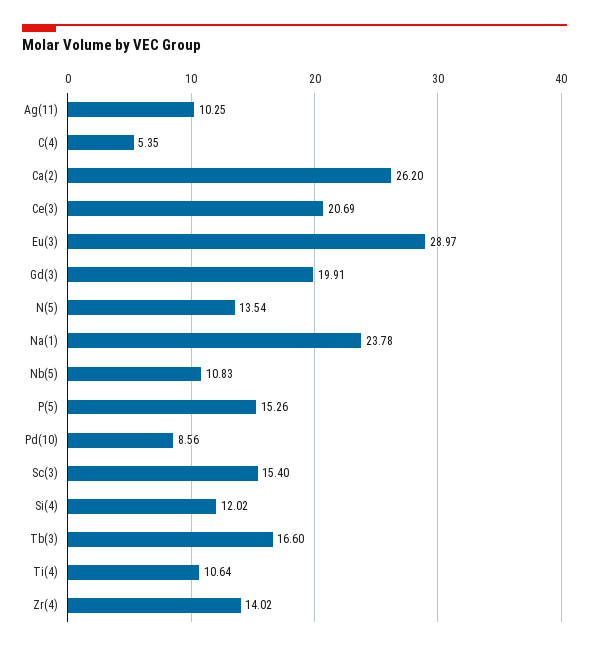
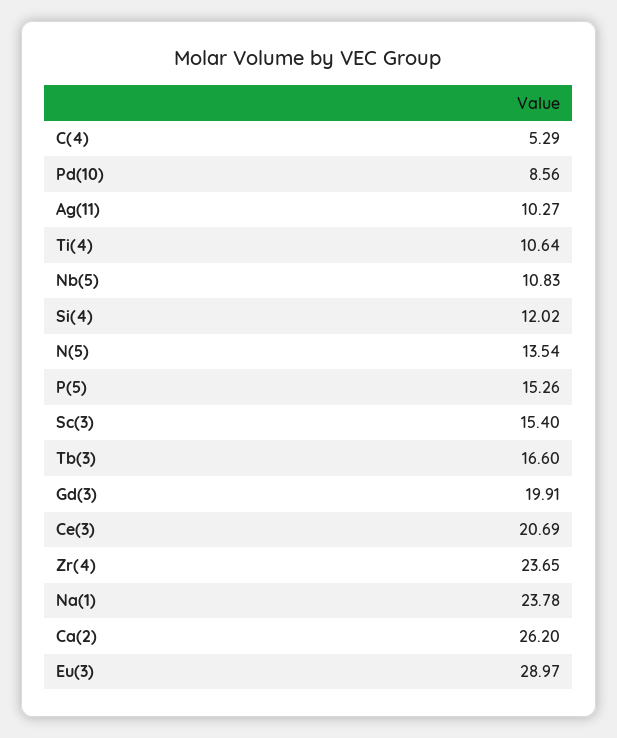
  {
-   "Ag(11)": 10.25,
+   "Ag(11)": 10.27,
-   "C(4)": 5.35,
+   "C(4)": 5.29,
    "Ca(2)": 26.2,
    "Ce(3)": 20.69,
    "Eu(3)": 28.97,
    "Gd(3)": 19.91,
    "N(5)": 13.54,
    "Na(1)": 23.78,
    "Nb(5)": 10.83,
    "P(5)": 15.26,
    "Pd(10)": 8.56,
    "Sc(3)": 15.4,
    "Si(4)": 12.02,
    "Tb(3)": 16.6,
    "Ti(4)": 10.64,
-   "Zr(4)": 14.02
+   "Zr(4)": 23.65
  }

